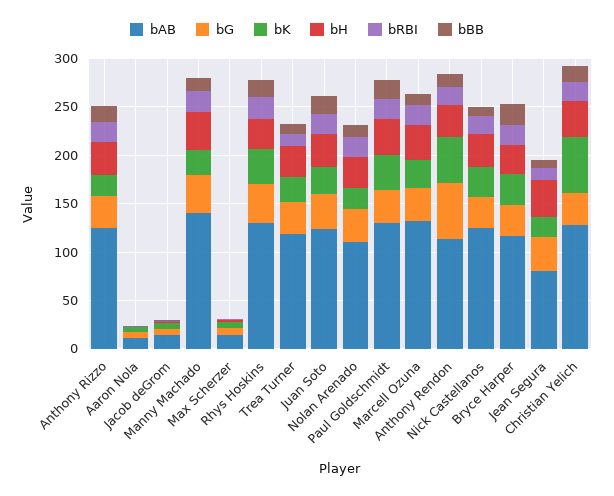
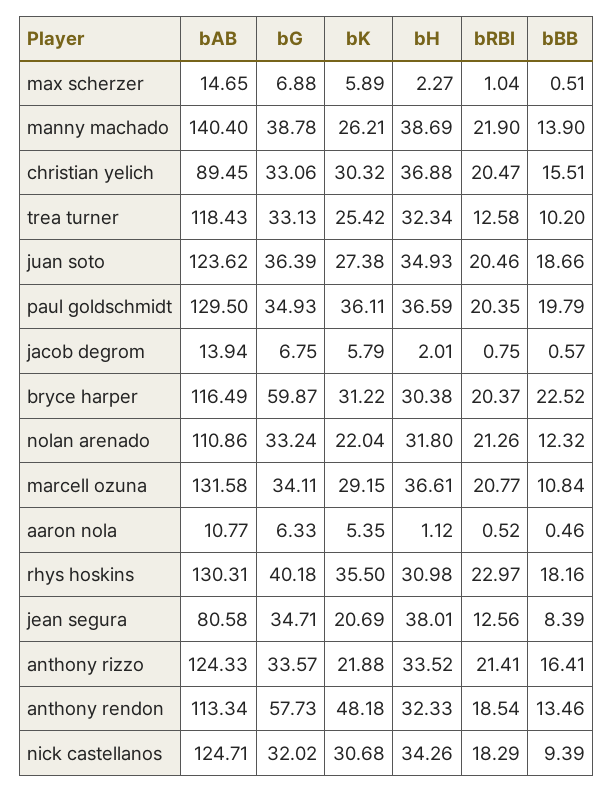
  {
    "bAB": {
      "Anthony Rizzo": 124.33,
      "Aaron Nola": 10.77,
      "Jacob deGrom": 13.94,
      "Manny Machado": 140.4,
      "Max Scherzer": 14.65,
      "Rhys Hoskins": 130.31,
      "Trea Turner": 118.43,
      "Juan Soto": 123.62,
      "Nolan Arenado": 110.86,
      "Paul Goldschmidt": 129.5,
      "Marcell Ozuna": 131.58,
      "Anthony Rendon": 113.34,
      "Nick Castellanos": 124.71,
      "Bryce Harper": 116.49,
      "Jean Segura": 80.58,
-     "Christian Yelich": 130
+     "Christian Yelich": 89.45
    },
    "bG": {
      "Anthony Rizzo": 33.57,
      "Aaron Nola": 6.33,
      "Jacob deGrom": 6.75,
      "Manny Machado": 38.78,
      "Max Scherzer": 6.88,
      "Rhys Hoskins": 40.18,
      "Trea Turner": 33.13,
      "Juan Soto": 36.39,
      "Nolan Arenado": 33.24,
      "Paul Goldschmidt": 34.93,
      "Marcell Ozuna": 34.11,
      "Anthony Rendon": 57.73,
      "Nick Castellanos": 32.02,
-     "Bryce Harper": 30,
+     "Bryce Harper": 59.87,
      "Jean Segura": 34.71,
      "Christian Yelich": 33.06
    },
    "bK": {
      "Anthony Rizzo": 21.88,
      "Aaron Nola": 5.35,
      "Jacob deGrom": 5.79,
      "Manny Machado": 26.21,
      "Max Scherzer": 5.89,
      "Rhys Hoskins": 35.5,
      "Trea Turner": 25.42,
      "Juan Soto": 27.38,
      "Nolan Arenado": 22.04,
      "Paul Goldschmidt": 36.11,
      "Marcell Ozuna": 29.15,
      "Anthony Rendon": 48.18,
      "Nick Castellanos": 30.68,
      "Bryce Harper": 31.22,
      "Jean Segura": 20.69,
-     "Christian Yelich": 60
+     "Christian Yelich": 30.32
    },
    "bH": {
      "Anthony Rizzo": 33.52,
      "Aaron Nola": 1.12,
      "Jacob deGrom": 2.01,
      "Manny Machado": 38.69,
      "Max Scherzer": 2.27,
      "Rhys Hoskins": 30.98,
      "Trea Turner": 32.34,
      "Juan Soto": 34.93,
      "Nolan Arenado": 31.8,
      "Paul Goldschmidt": 36.59,
      "Marcell Ozuna": 36.61,
      "Anthony Rendon": 32.33,
      "Nick Castellanos": 34.26,
      "Bryce Harper": 30.38,
      "Jean Segura": 38.01,
      "Christian Yelich": 36.88
    },
    "bRBI": {
      "Anthony Rizzo": 21.41,
      "Aaron Nola": 0.52,
      "Jacob deGrom": 0.75,
      "Manny Machado": 21.9,
      "Max Scherzer": 1.04,
      "Rhys Hoskins": 22.97,
      "Trea Turner": 12.58,
      "Juan Soto": 20.46,
      "Nolan Arenado": 21.26,
      "Paul Goldschmidt": 20.35,
      "Marcell Ozuna": 20.77,
      "Anthony Rendon": 18.54,
      "Nick Castellanos": 18.29,
      "Bryce Harper": 20.37,
      "Jean Segura": 12.56,
      "Christian Yelich": 20.47
    },
    "bBB": {
      "Anthony Rizzo": 16.41,
      "Aaron Nola": 0.46,
      "Jacob deGrom": 0.57,
      "Manny Machado": 13.9,
      "Max Scherzer": 0.51,
      "Rhys Hoskins": 18.16,
      "Trea Turner": 10.2,
      "Juan Soto": 18.66,
      "Nolan Arenado": 12.32,
      "Paul Goldschmidt": 19.79,
      "Marcell Ozuna": 10.84,
      "Anthony Rendon": 13.46,
      "Nick Castellanos": 9.39,
      "Bryce Harper": 22.52,
      "Jean Segura": 8.39,
      "Christian Yelich": 15.51
    }
  }

